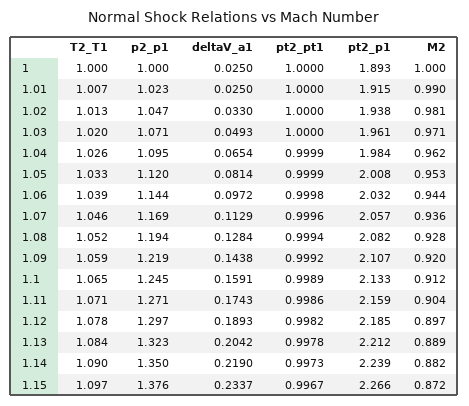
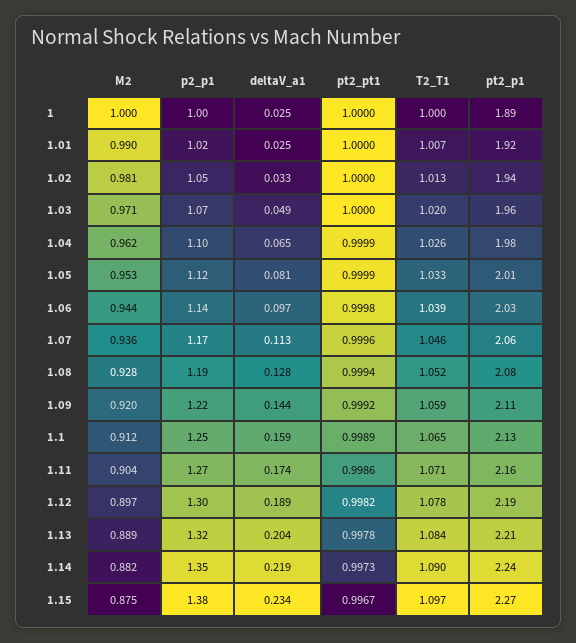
  {
    "T2_T1": {
      "1": 1,
      "1.01": 1.007,
      "1.02": 1.013,
      "1.03": 1.02,
      "1.04": 1.026,
      "1.05": 1.033,
      "1.06": 1.039,
      "1.07": 1.046,
      "1.08": 1.052,
      "1.09": 1.059,
      "1.1": 1.065,
      "1.11": 1.071,
      "1.12": 1.078,
      "1.13": 1.084,
      "1.14": 1.09,
      "1.15": 1.097
    },
    "p2_p1": {
      "1": 1,
      "1.01": 1.023,
      "1.02": 1.047,
      "1.03": 1.071,
      "1.04": 1.095,
      "1.05": 1.12,
      "1.06": 1.144,
      "1.07": 1.169,
      "1.08": 1.194,
      "1.09": 1.219,
      "1.1": 1.245,
      "1.11": 1.271,
      "1.12": 1.297,
      "1.13": 1.323,
      "1.14": 1.35,
      "1.15": 1.376
    },
    "deltaV_a1": {
      "1": 0.025,
      "1.01": 0.025,
      "1.02": 0.033,
      "1.03": 0.0493,
      "1.04": 0.0654,
      "1.05": 0.0814,
      "1.06": 0.0972,
      "1.07": 0.1129,
      "1.08": 0.1284,
      "1.09": 0.1438,
      "1.1": 0.1591,
      "1.11": 0.1743,
      "1.12": 0.1893,
      "1.13": 0.2042,
      "1.14": 0.219,
      "1.15": 0.2337
    },
    "pt2_pt1": {
      "1": 1,
      "1.01": 1,
      "1.02": 1,
      "1.03": 1,
      "1.04": 0.9999,
      "1.05": 0.9999,
      "1.06": 0.9998,
      "1.07": 0.9996,
      "1.08": 0.9994,
      "1.09": 0.9992,
      "1.1": 0.9989,
      "1.11": 0.9986,
      "1.12": 0.9982,
      "1.13": 0.9978,
      "1.14": 0.9973,
      "1.15": 0.9967
    },
    "pt2_p1": {
      "1": 1.893,
      "1.01": 1.915,
      "1.02": 1.938,
      "1.03": 1.961,
      "1.04": 1.984,
      "1.05": 2.008,
      "1.06": 2.032,
      "1.07": 2.057,
      "1.08": 2.082,
      "1.09": 2.107,
      "1.1": 2.133,
      "1.11": 2.159,
      "1.12": 2.185,
      "1.13": 2.212,
      "1.14": 2.239,
      "1.15": 2.266
    },
    "M2": {
      "1": 1,
      "1.01": 0.99,
      "1.02": 0.981,
      "1.03": 0.971,
      "1.04": 0.962,
      "1.05": 0.953,
      "1.06": 0.944,
      "1.07": 0.936,
      "1.08": 0.928,
      "1.09": 0.92,
      "1.1": 0.912,
      "1.11": 0.904,
      "1.12": 0.897,
      "1.13": 0.889,
      "1.14": 0.882,
-     "1.15": 0.872
+     "1.15": 0.875
    }
  }

